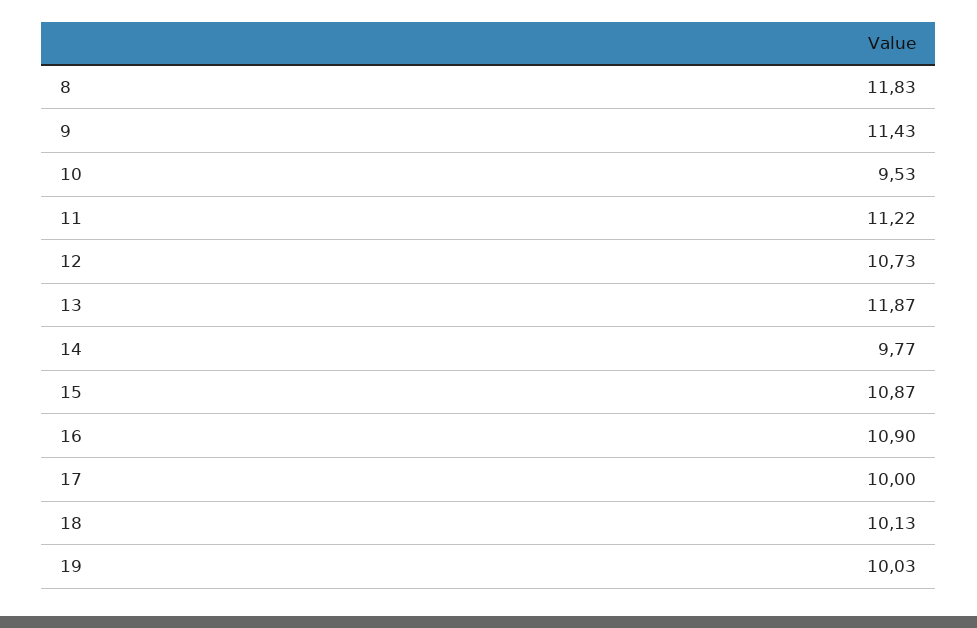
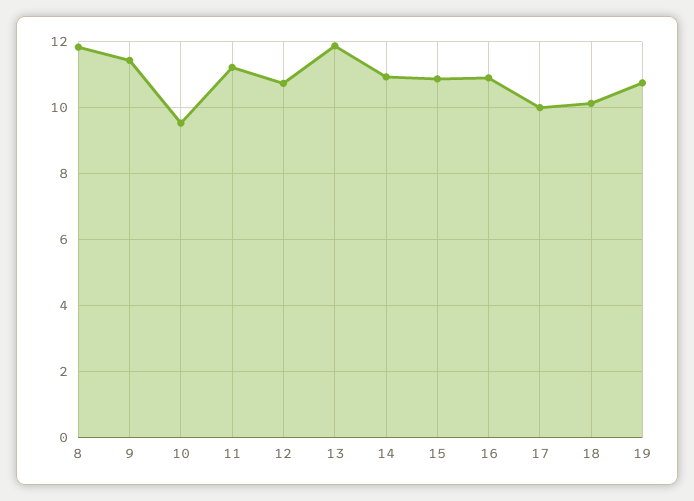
  {
    "8": 11.83,
    "9": 11.43,
    "10": 9.53,
    "11": 11.22,
    "12": 10.73,
    "13": 11.87,
-   "14": 9.77,
+   "14": 11,
    "15": 10.87,
    "16": 10.9,
    "17": 10,
    "18": 10.13,
-   "19": 10.03
+   "19": 10.8
  }

